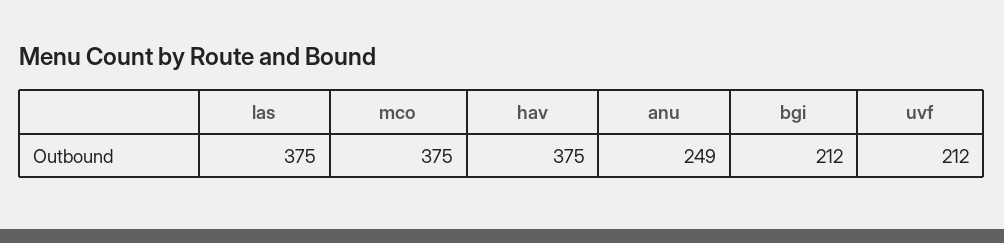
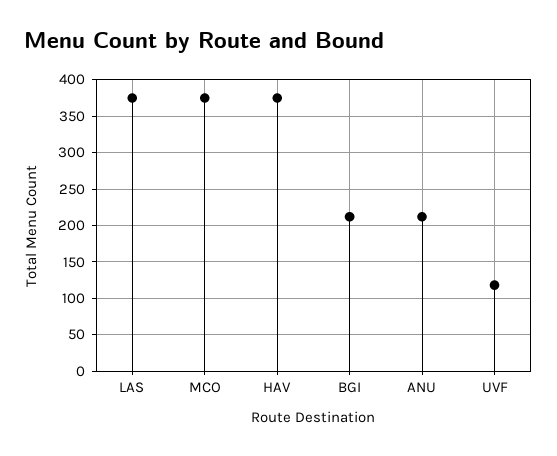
  {
    "las": 375,
    "mco": 375,
    "hav": 375,
-   "anu": 249,
+   "anu": 210,
    "bgi": 212,
-   "uvf": 212
+   "uvf": 120
  }

